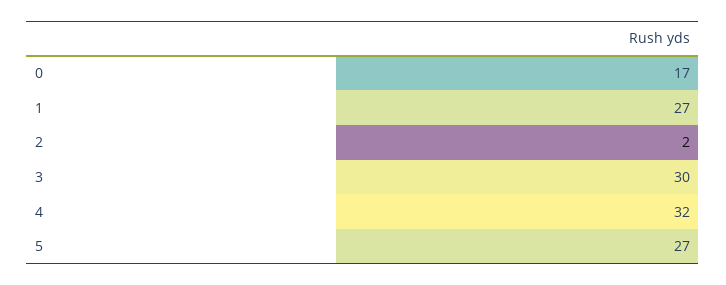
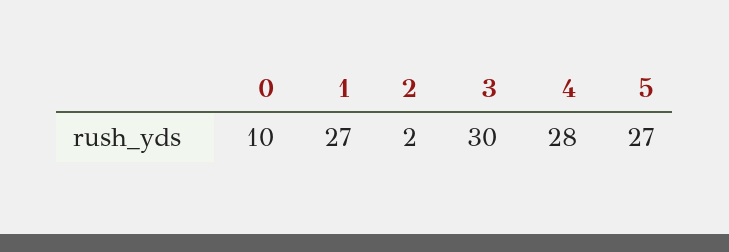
  {
-   "0": 17,
+   "0": 10,
    "1": 27,
    "2": 2,
    "3": 30,
-   "4": 32,
+   "4": 28,
    "5": 27
  }

